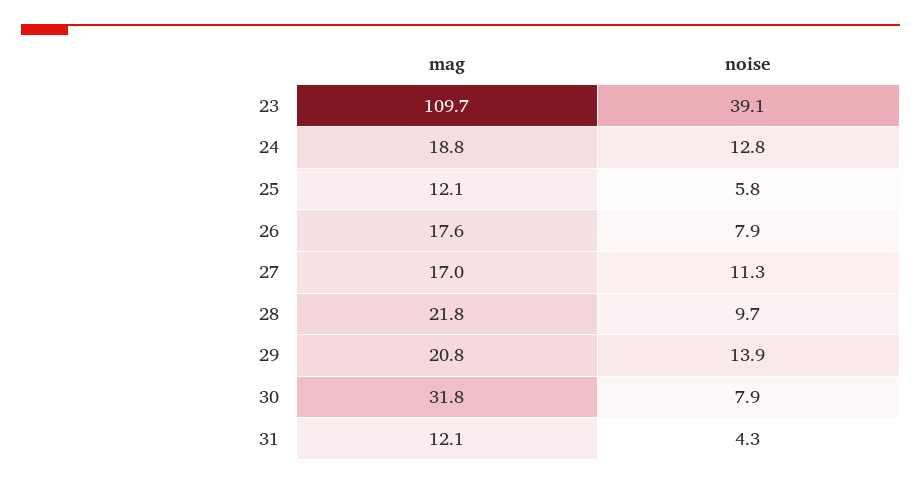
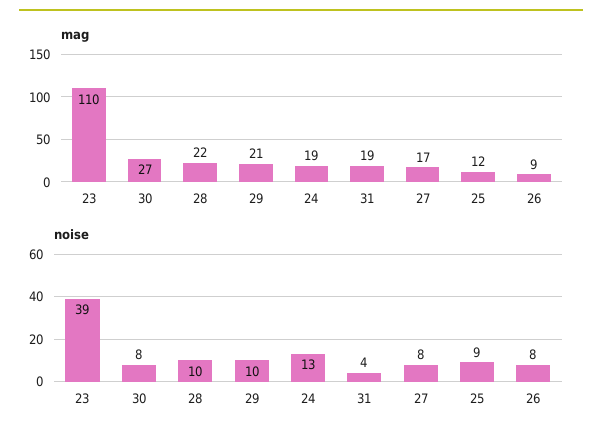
  {
    "mag": {
      "23": 109.7,
      "24": 18.8,
      "25": 12.1,
-     "26": 17.6,
+     "26": 9,
      "27": 17,
      "28": 21.8,
      "29": 20.8,
-     "30": 31.8,
+     "30": 27,
-     "31": 12.1
+     "31": 19
    },
    "noise": {
      "23": 39.1,
      "24": 12.8,
-     "25": 5.8,
+     "25": 9,
      "26": 7.9,
-     "27": 11.3,
+     "27": 8,
      "28": 9.7,
-     "29": 13.9,
+     "29": 10,
      "30": 7.9,
      "31": 4.3
    }
  }

